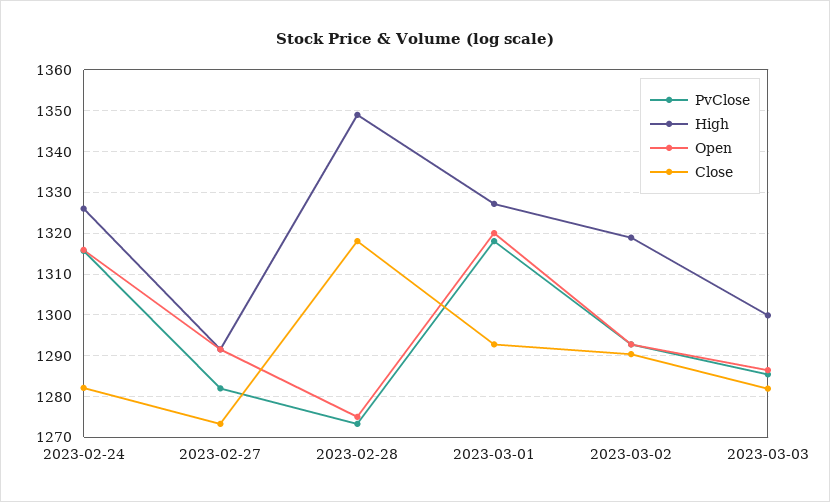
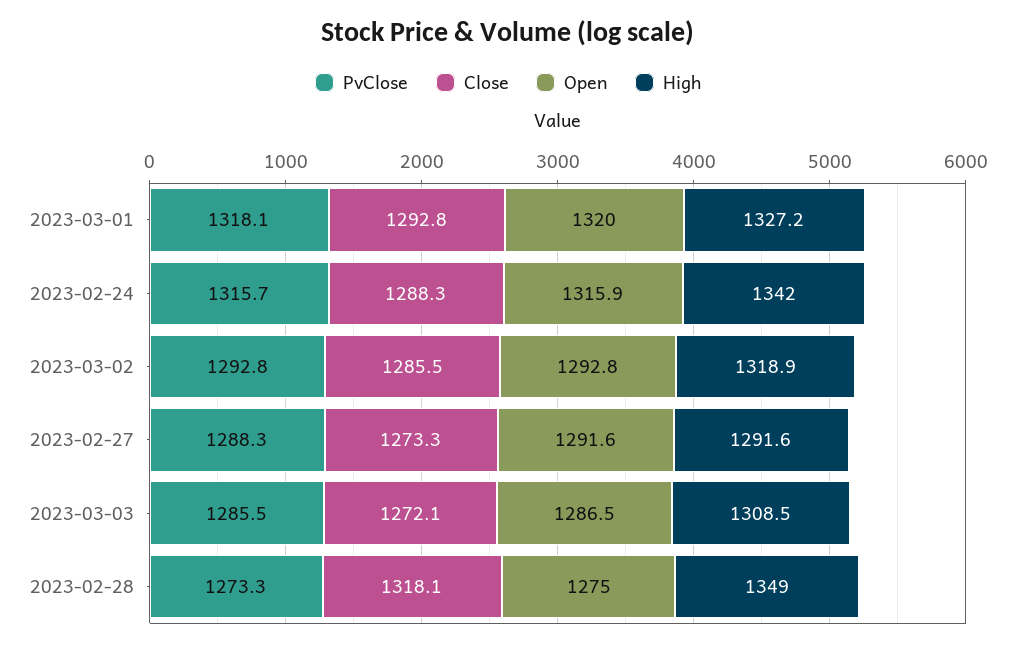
  {
    "PvClose": {
      "2023-02-24": 1315.7,
-     "2023-02-27": 1282,
+     "2023-02-27": 1288.3,
      "2023-02-28": 1273.3,
      "2023-03-01": 1318.1,
      "2023-03-02": 1292.8,
      "2023-03-03": 1285.5
    },
    "High": {
-     "2023-02-24": 1326,
+     "2023-02-24": 1342,
      "2023-02-27": 1291.6,
      "2023-02-28": 1349,
      "2023-03-01": 1327.2,
      "2023-03-02": 1318.9,
-     "2023-03-03": 1300
+     "2023-03-03": 1308.5
    },
    "Open": {
      "2023-02-24": 1315.9,
      "2023-02-27": 1291.6,
      "2023-02-28": 1275,
      "2023-03-01": 1320,
      "2023-03-02": 1292.8,
      "2023-03-03": 1286.5
    },
    "Close": {
-     "2023-02-24": 1282,
+     "2023-02-24": 1288.3,
      "2023-02-27": 1273.3,
      "2023-02-28": 1318.1,
      "2023-03-01": 1292.8,
-     "2023-03-02": 1290,
+     "2023-03-02": 1285.5,
-     "2023-03-03": 1282
+     "2023-03-03": 1272.1
    }
  }

